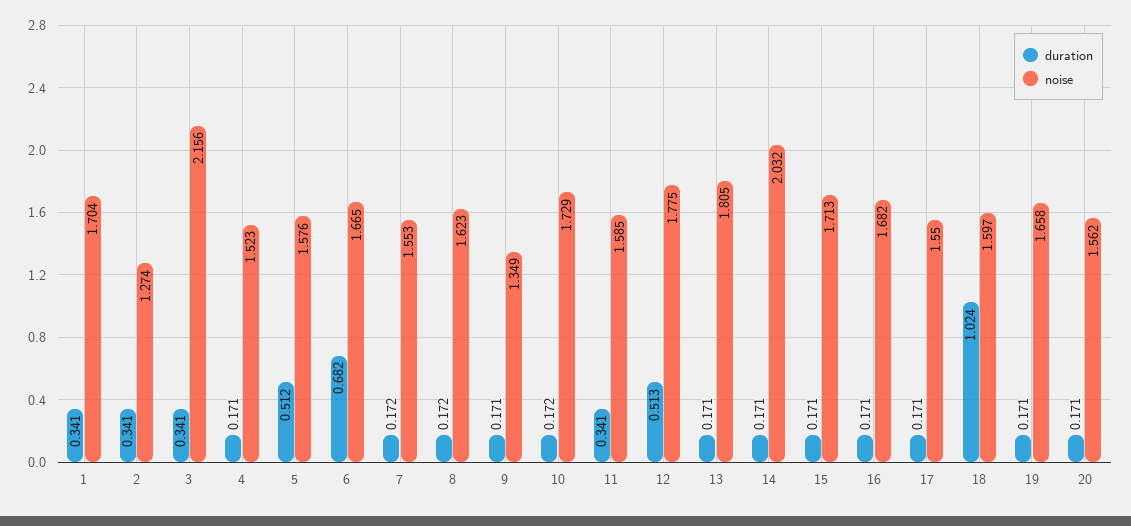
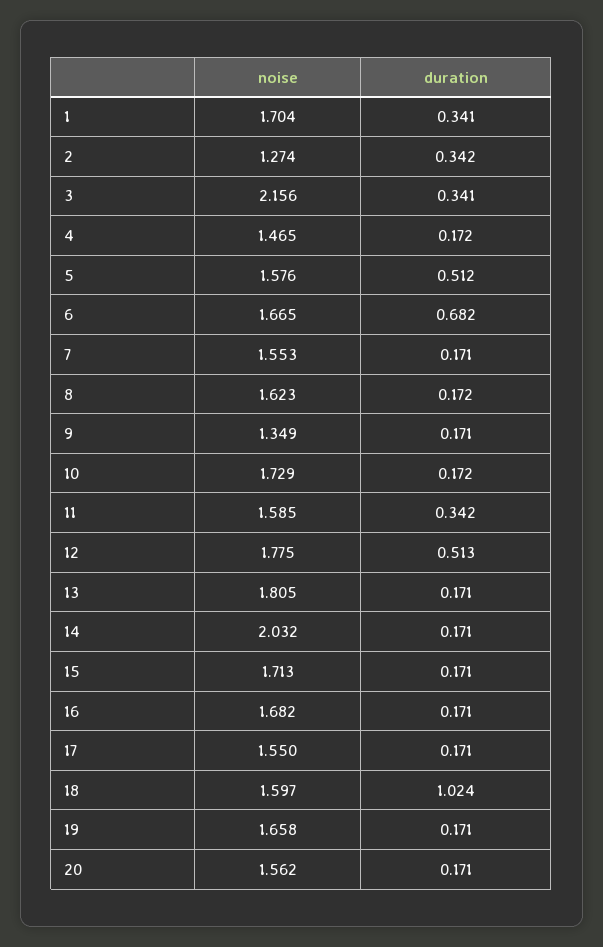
  {
    "duration": {
      "1": 0.341,
-     "2": 0.341,
+     "2": 0.342,
      "3": 0.341,
-     "4": 0.171,
+     "4": 0.172,
      "5": 0.512,
      "6": 0.682,
-     "7": 0.172,
+     "7": 0.171,
      "8": 0.172,
      "9": 0.171,
      "10": 0.172,
-     "11": 0.341,
+     "11": 0.342,
      "12": 0.513,
      "13": 0.171,
      "14": 0.171,
      "15": 0.171,
      "16": 0.171,
      "17": 0.171,
      "18": 1.024,
      "19": 0.171,
      "20": 0.171
    },
    "noise": {
      "1": 1.704,
      "2": 1.274,
      "3": 2.156,
-     "4": 1.523,
+     "4": 1.465,
      "5": 1.576,
      "6": 1.665,
      "7": 1.553,
      "8": 1.623,
      "9": 1.349,
      "10": 1.729,
      "11": 1.585,
      "12": 1.775,
      "13": 1.805,
      "14": 2.032,
      "15": 1.713,
      "16": 1.682,
      "17": 1.55,
      "18": 1.597,
      "19": 1.658,
      "20": 1.562
    }
  }

